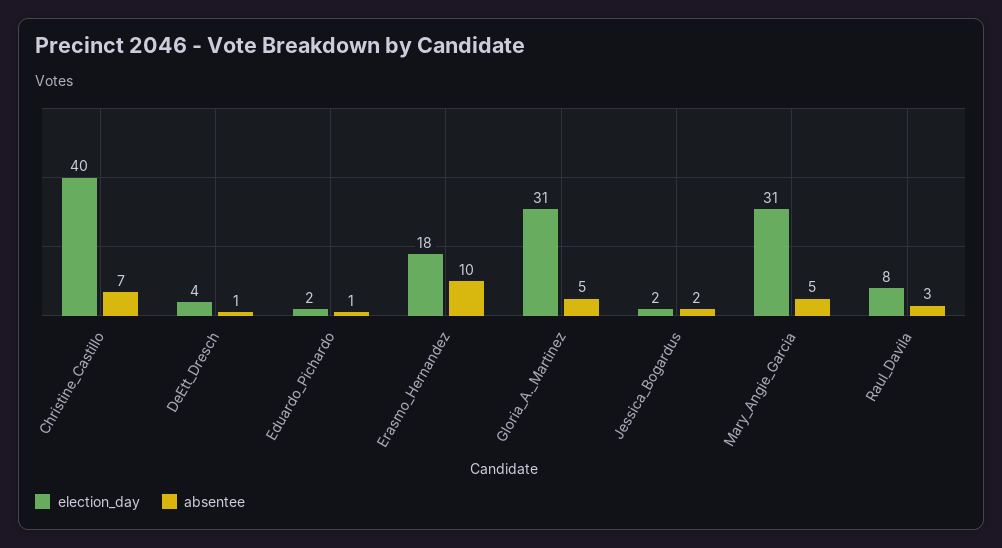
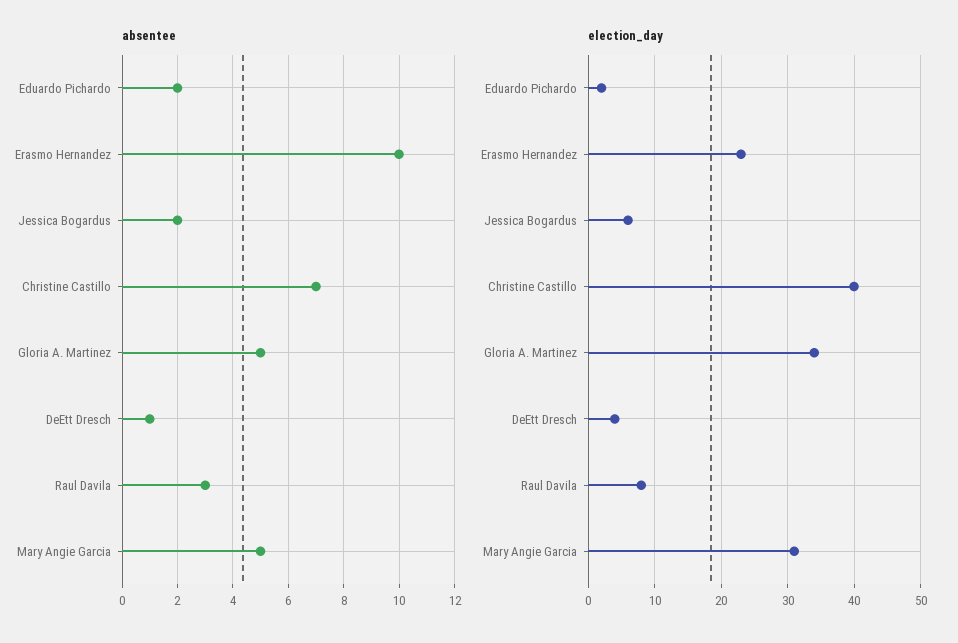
  {
    "election_day": {
      "Christine_Castillo": 40,
      "DeEtt_Dresch": 4,
      "Eduardo_Pichardo": 2,
-     "Erasmo_Hernandez": 18,
+     "Erasmo_Hernandez": 23,
-     "Gloria_A._Martinez": 31,
+     "Gloria_A._Martinez": 34,
-     "Jessica_Bogardus": 2,
+     "Jessica_Bogardus": 6,
      "Mary_Angie_Garcia": 31,
      "Raul_Davila": 8
    },
    "absentee": {
      "Christine_Castillo": 7,
      "DeEtt_Dresch": 1,
-     "Eduardo_Pichardo": 1,
+     "Eduardo_Pichardo": 2,
      "Erasmo_Hernandez": 10,
      "Gloria_A._Martinez": 5,
      "Jessica_Bogardus": 2,
      "Mary_Angie_Garcia": 5,
      "Raul_Davila": 3
    }
  }

